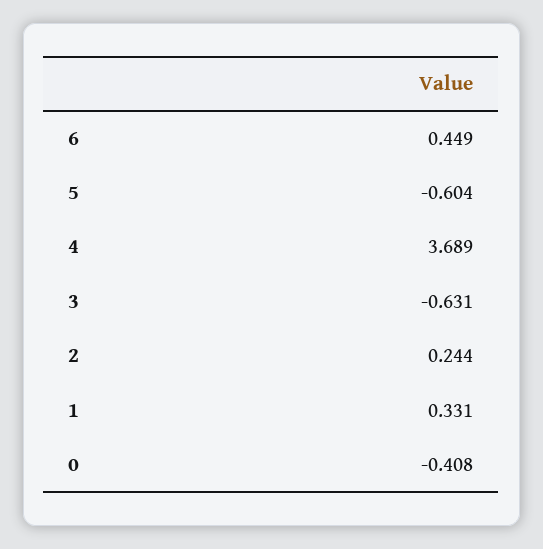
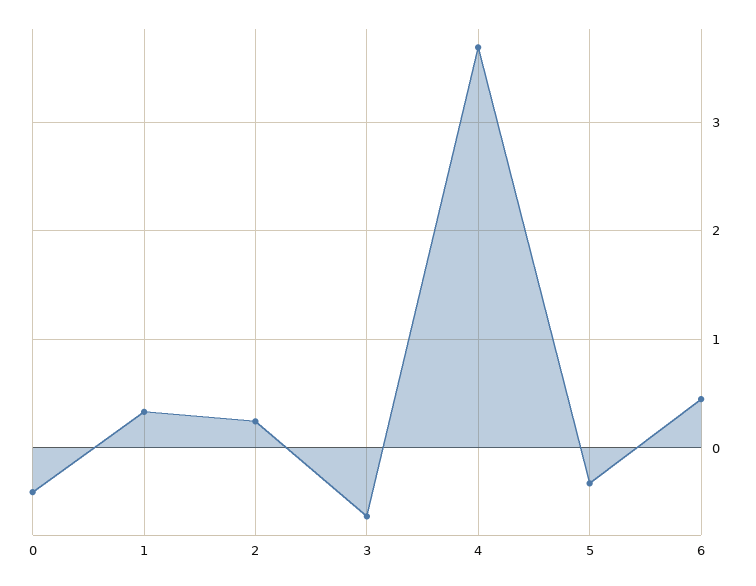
  {
    "6": 0.449,
-   "5": -0.604,
+   "5": -0.3,
    "4": 3.689,
    "3": -0.631,
    "2": 0.244,
    "1": 0.331,
    "0": -0.408
  }

